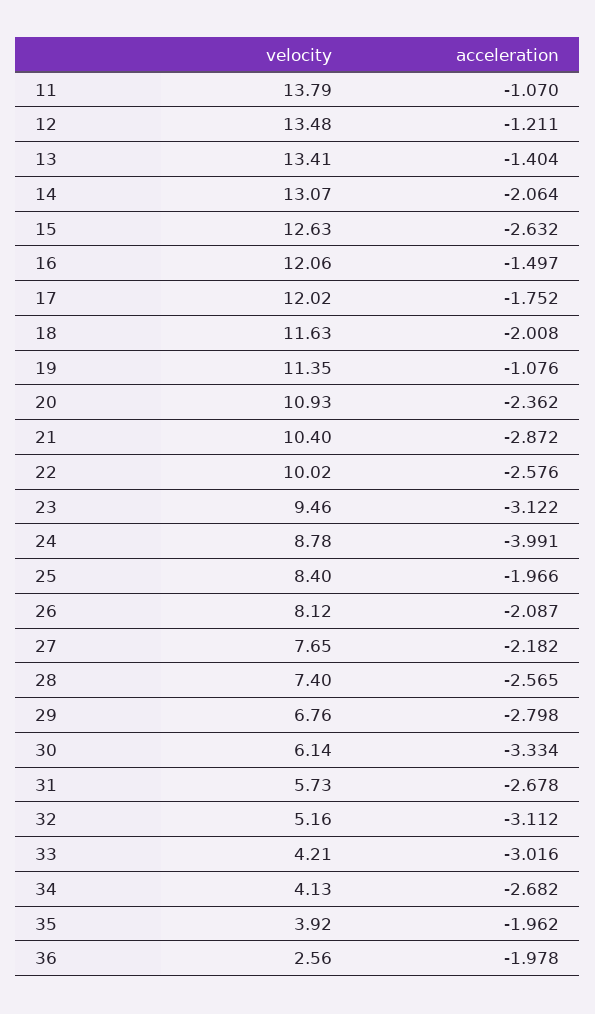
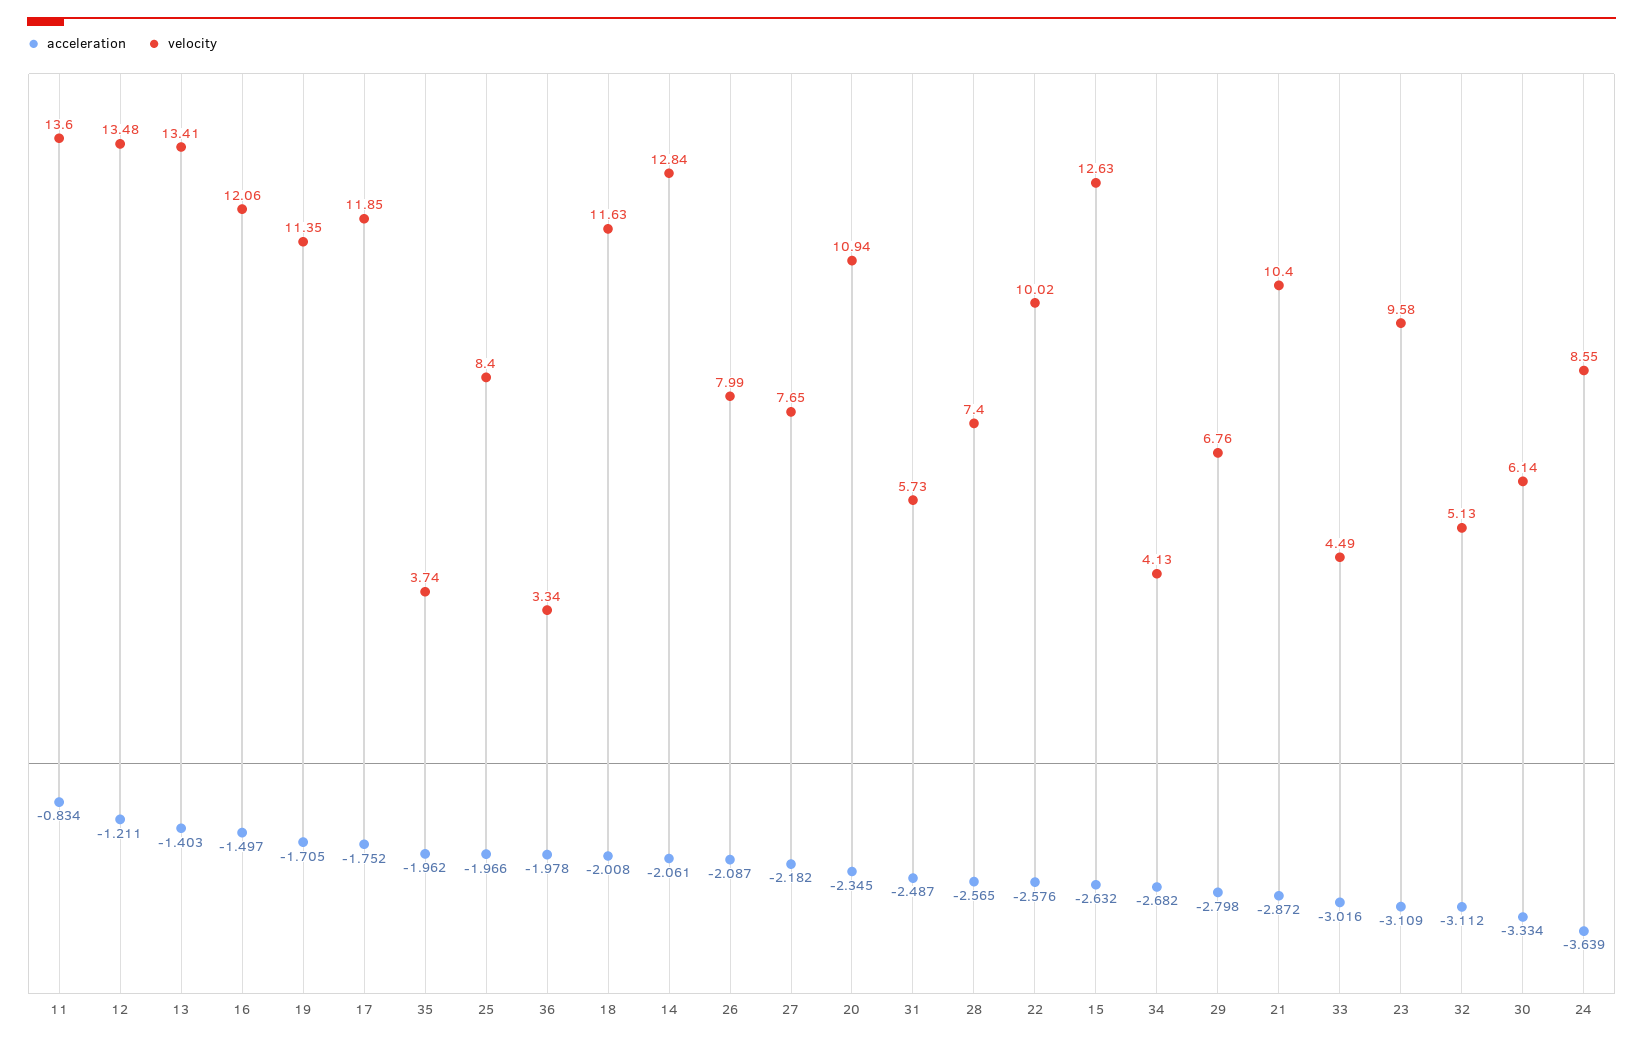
  {
    "velocity": {
-     "11": 13.79,
+     "11": 13.6,
      "12": 13.48,
      "13": 13.41,
-     "14": 13.07,
+     "14": 12.84,
      "15": 12.63,
      "16": 12.06,
-     "17": 12.02,
+     "17": 11.85,
      "18": 11.63,
      "19": 11.35,
-     "20": 10.93,
+     "20": 10.94,
      "21": 10.4,
      "22": 10.02,
-     "23": 9.46,
+     "23": 9.58,
-     "24": 8.78,
+     "24": 8.55,
      "25": 8.4,
-     "26": 8.12,
+     "26": 7.99,
      "27": 7.65,
      "28": 7.4,
      "29": 6.76,
      "30": 6.14,
      "31": 5.73,
-     "32": 5.16,
+     "32": 5.13,
-     "33": 4.21,
+     "33": 4.49,
      "34": 4.13,
-     "35": 3.92,
+     "35": 3.74,
-     "36": 2.56
+     "36": 3.34
    },
    "acceleration": {
-     "11": -1.07,
+     "11": -0.834,
      "12": -1.211,
-     "13": -1.404,
+     "13": -1.403,
-     "14": -2.064,
+     "14": -2.061,
      "15": -2.632,
      "16": -1.497,
      "17": -1.752,
      "18": -2.008,
-     "19": -1.076,
+     "19": -1.705,
-     "20": -2.362,
+     "20": -2.345,
      "21": -2.872,
      "22": -2.576,
-     "23": -3.122,
+     "23": -3.109,
-     "24": -3.991,
+     "24": -3.639,
      "25": -1.966,
      "26": -2.087,
      "27": -2.182,
      "28": -2.565,
      "29": -2.798,
      "30": -3.334,
-     "31": -2.678,
+     "31": -2.487,
      "32": -3.112,
      "33": -3.016,
      "34": -2.682,
      "35": -1.962,
      "36": -1.978
    }
  }

